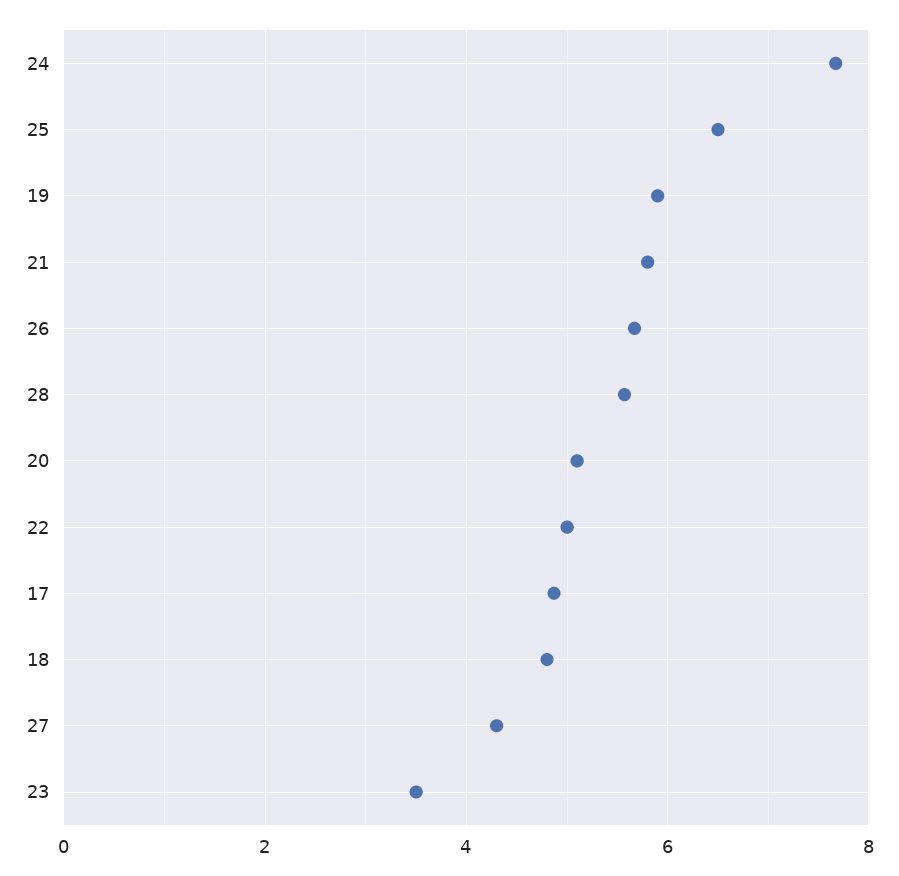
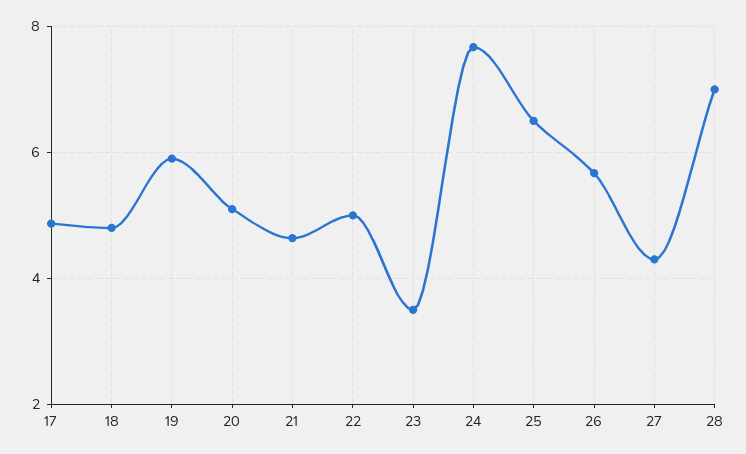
  {
    "24": 7.6,
    "25": 6.6,
    "19": 6,
-   "21": 5.8,
+   "21": 4.6,
    "26": 5.6,
-   "28": 5.6,
+   "28": 7,
    "20": 5.2,
    "22": 5,
    "17": 4.8,
    "18": 4.8,
    "27": 4.4,
    "23": 3.6
  }

